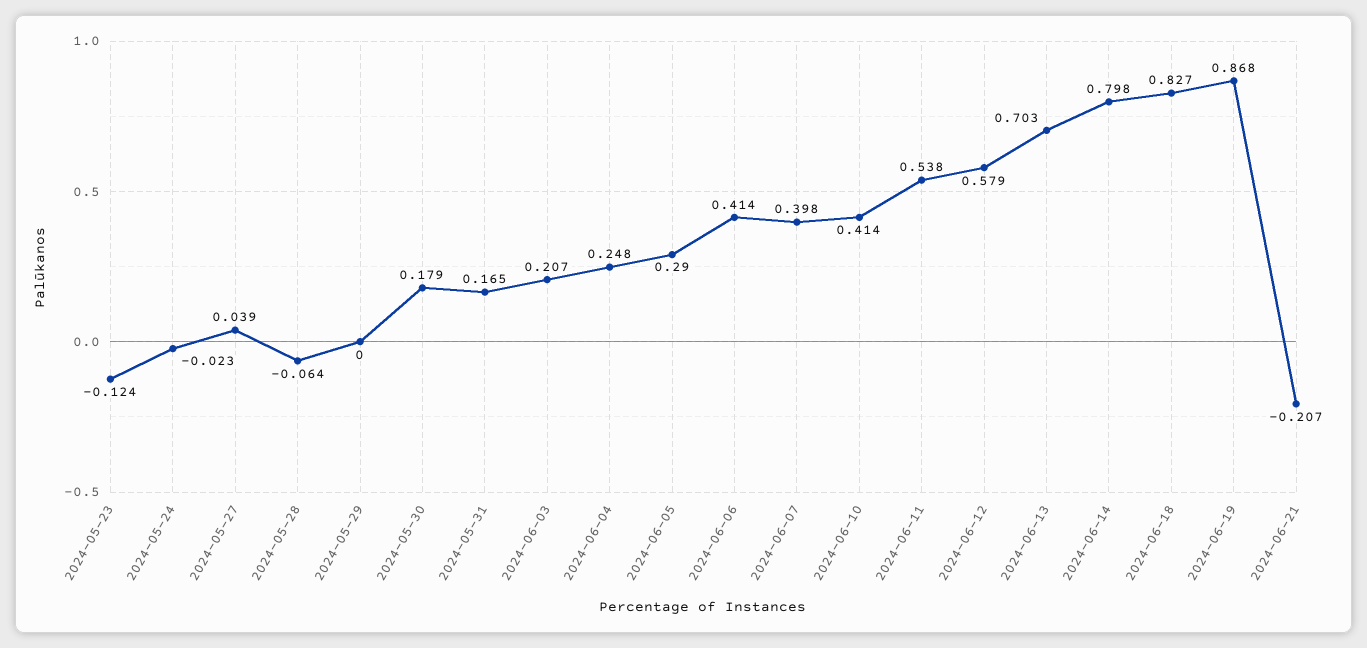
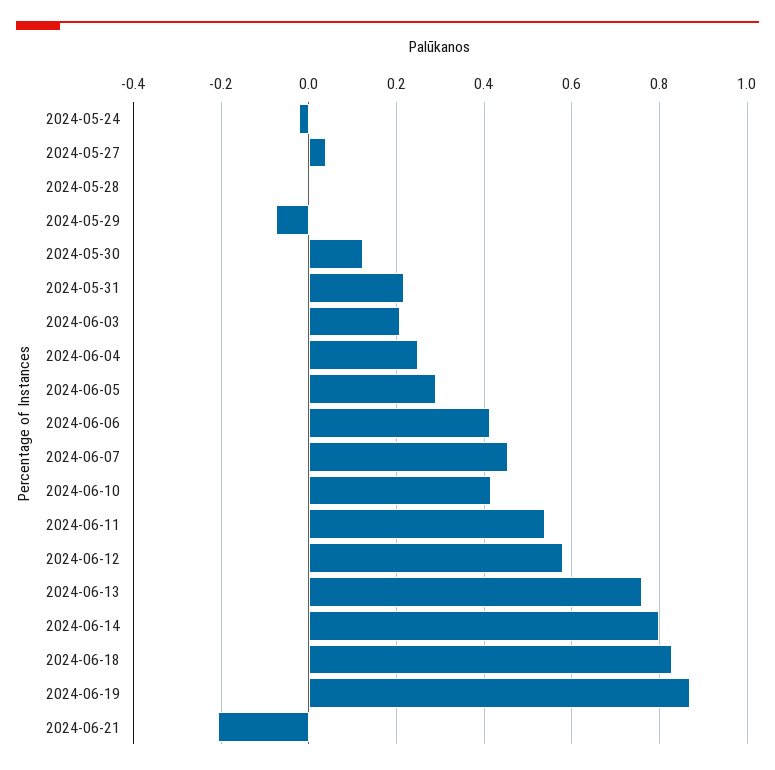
  {
-   "2024-05-23": -0.124,
    "2024-05-24": -0.023,
    "2024-05-27": 0.039,
-   "2024-05-28": -0.064,
+   "2024-05-28": 0,
-   "2024-05-29": 0,
+   "2024-05-29": -0.08,
-   "2024-05-30": 0.179,
+   "2024-05-30": 0.12,
-   "2024-05-31": 0.165,
+   "2024-05-31": 0.22,
    "2024-06-03": 0.207,
    "2024-06-04": 0.248,
    "2024-06-05": 0.29,
    "2024-06-06": 0.414,
-   "2024-06-07": 0.398,
+   "2024-06-07": 0.46,
    "2024-06-10": 0.414,
    "2024-06-11": 0.538,
    "2024-06-12": 0.579,
-   "2024-06-13": 0.703,
+   "2024-06-13": 0.76,
    "2024-06-14": 0.798,
    "2024-06-18": 0.827,
    "2024-06-19": 0.868,
    "2024-06-21": -0.207
  }

